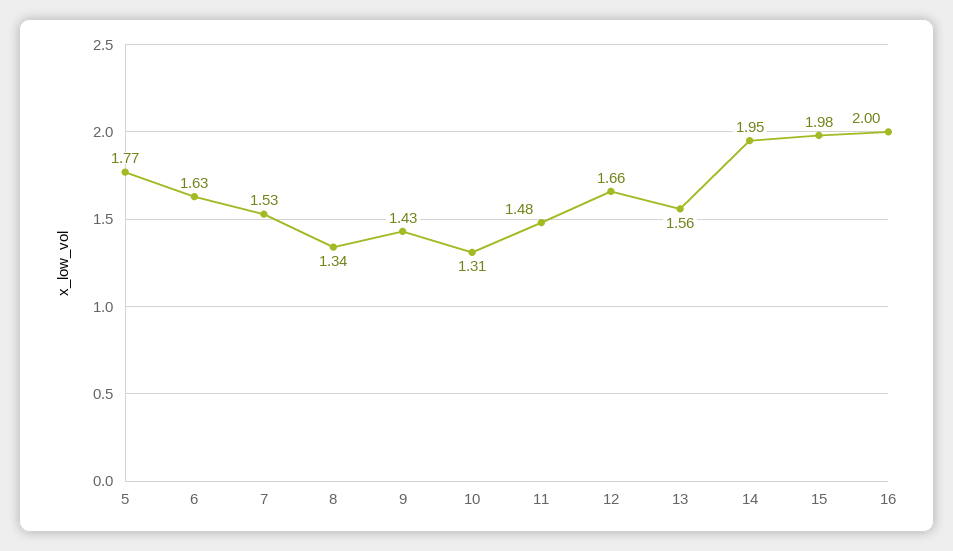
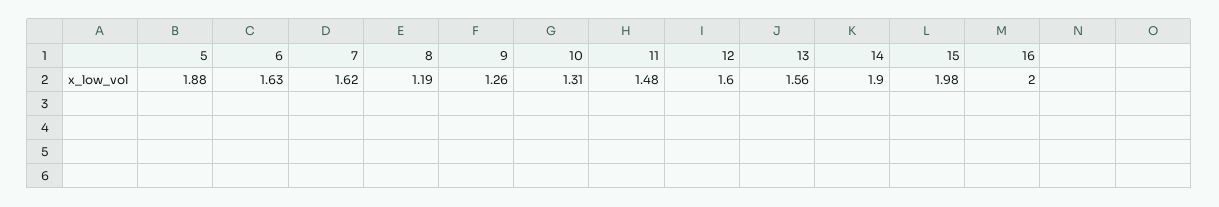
  {
-   "5": 1.77,
+   "5": 1.88,
    "6": 1.63,
-   "7": 1.53,
+   "7": 1.62,
-   "8": 1.34,
+   "8": 1.19,
-   "9": 1.43,
+   "9": 1.26,
    "10": 1.31,
    "11": 1.48,
-   "12": 1.66,
+   "12": 1.6,
    "13": 1.56,
-   "14": 1.95,
+   "14": 1.9,
    "15": 1.98,
    "16": 2
  }

